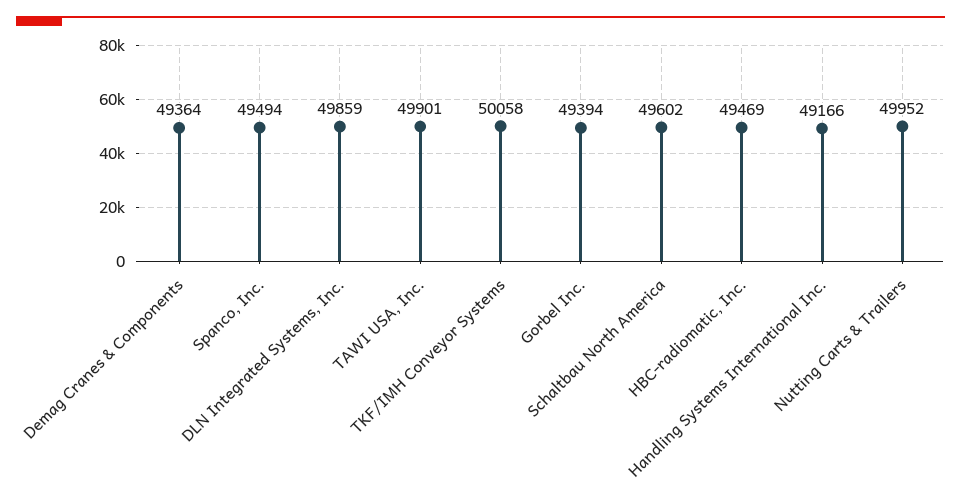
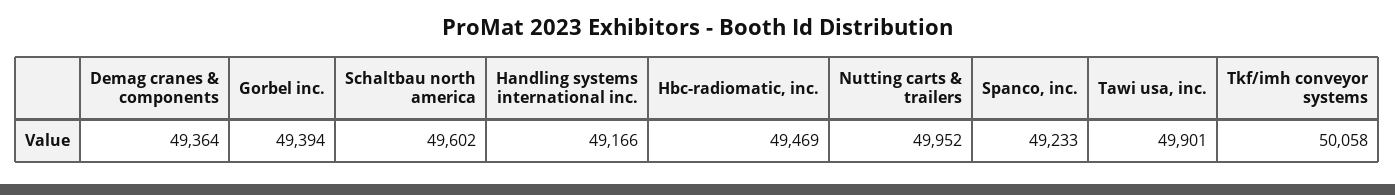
  {
    "Demag Cranes & Components": 49364,
-   "Spanco, Inc.": 49494,
+   "Spanco, Inc.": 49233,
-   "DLN Integrated Systems, Inc.": 49859,
    "TAWI USA, Inc.": 49901,
    "TKF/IMH Conveyor Systems": 50058,
    "Gorbel Inc.": 49394,
    "Schaltbau North America": 49602,
    "HBC-radiomatic, Inc.": 49469,
    "Handling Systems International Inc.": 49166,
    "Nutting Carts & Trailers": 49952
  }

